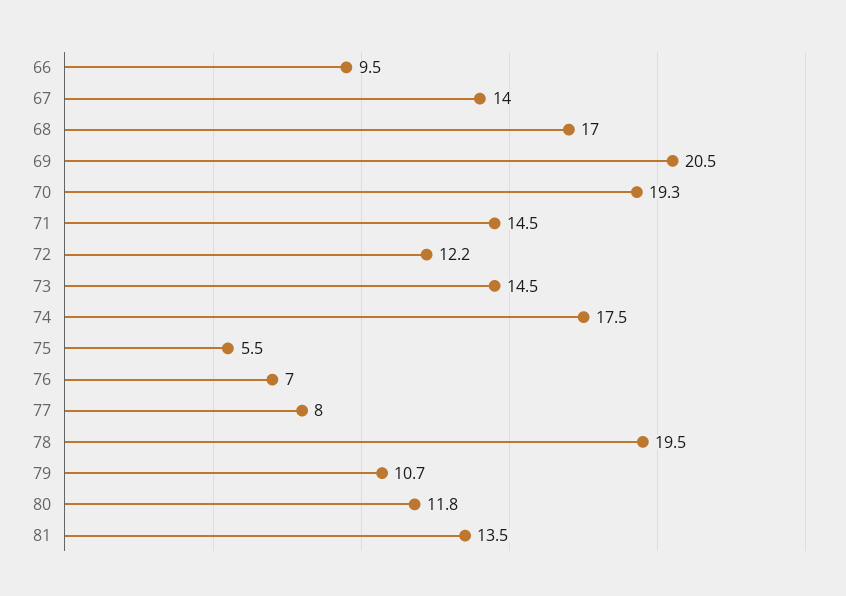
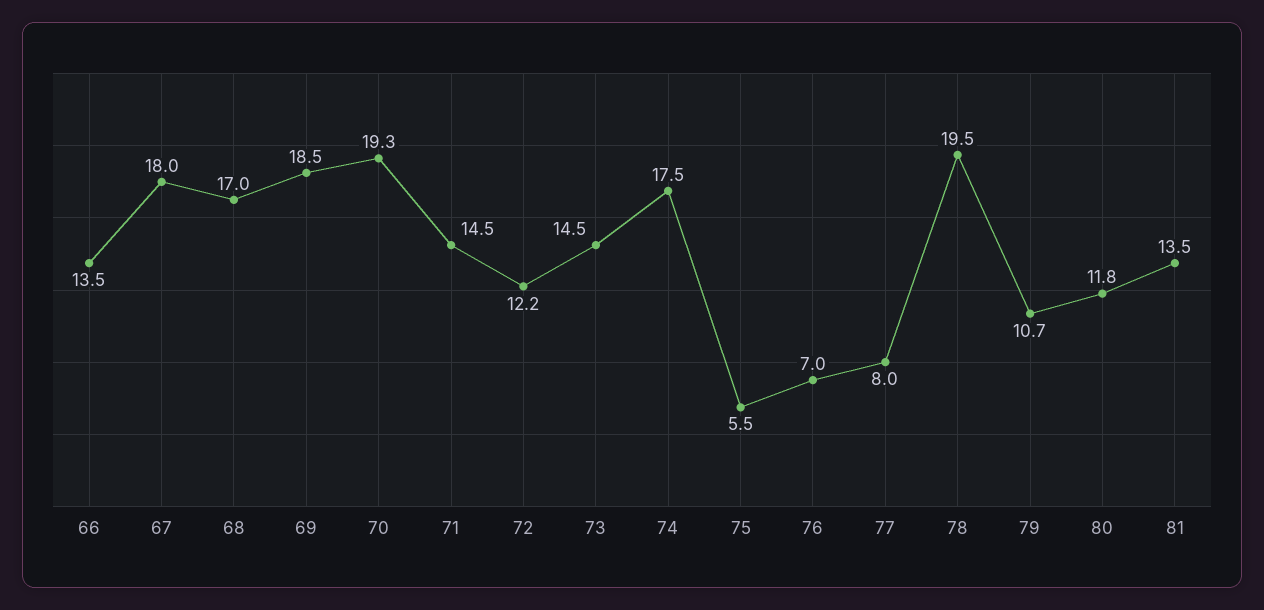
  {
-   "66": 9.5,
+   "66": 13.5,
-   "67": 14,
+   "67": 18,
    "68": 17,
-   "69": 20.5,
+   "69": 18.5,
    "70": 19.3,
    "71": 14.5,
    "72": 12.2,
    "73": 14.5,
    "74": 17.5,
    "75": 5.5,
    "76": 7,
    "77": 8,
    "78": 19.5,
    "79": 10.7,
    "80": 11.8,
    "81": 13.5
  }

